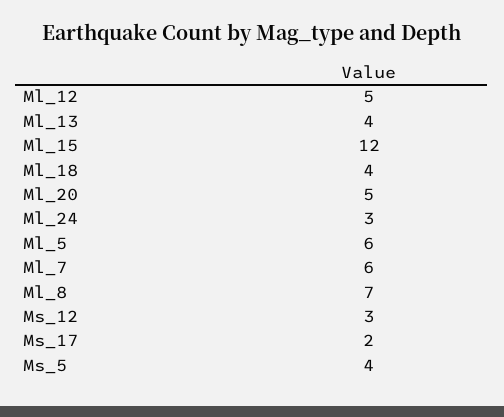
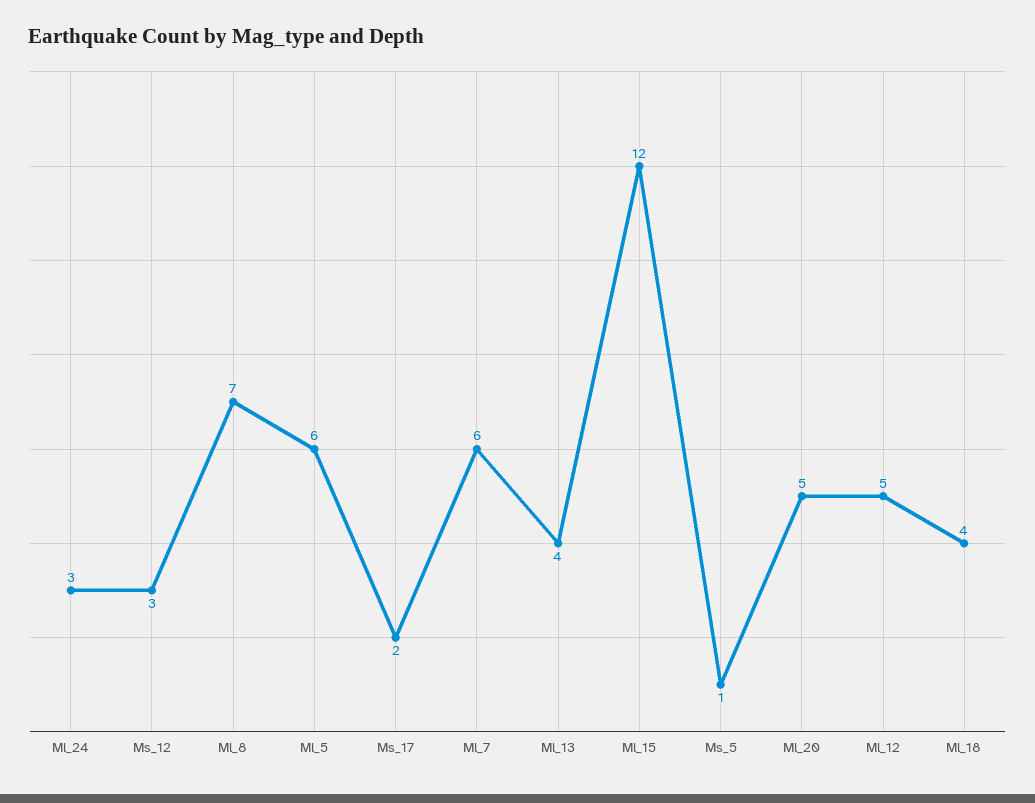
  {
    "Ml_12": 5,
    "Ml_13": 4,
    "Ml_15": 12,
    "Ml_18": 4,
    "Ml_20": 5,
    "Ml_24": 3,
    "Ml_5": 6,
    "Ml_7": 6,
    "Ml_8": 7,
    "Ms_12": 3,
    "Ms_17": 2,
-   "Ms_5": 4
+   "Ms_5": 1
  }

